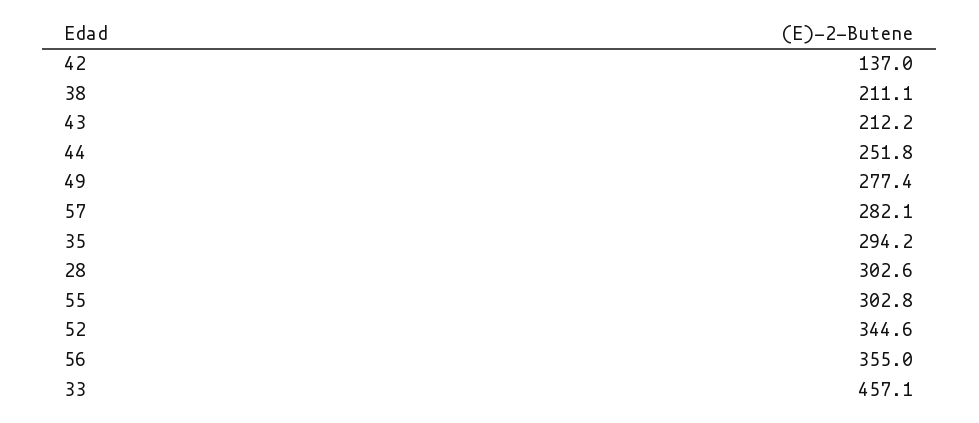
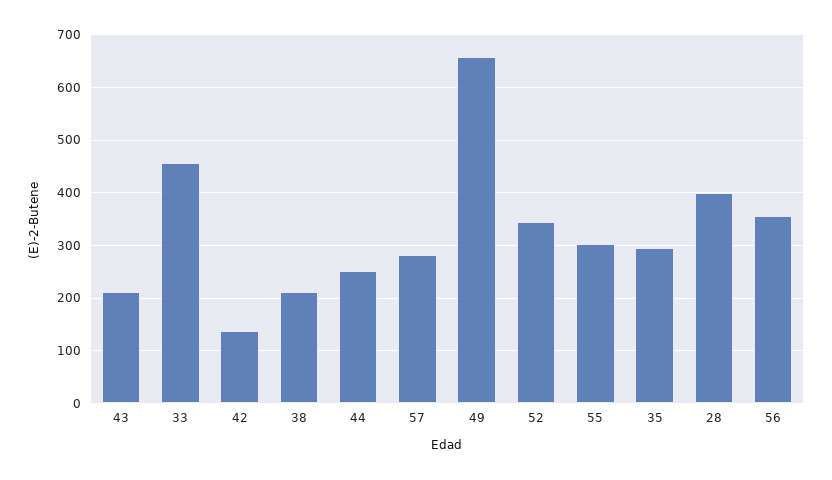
  {
    "42": 137,
    "38": 211.1,
    "43": 212.2,
    "44": 251.8,
-   "49": 277.4,
+   "49": 660,
    "57": 282.1,
    "35": 294.2,
-   "28": 302.6,
+   "28": 400,
    "55": 302.8,
    "52": 344.6,
    "56": 355,
    "33": 457.1
  }

